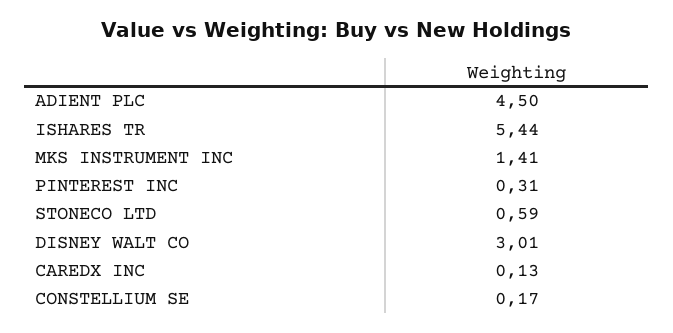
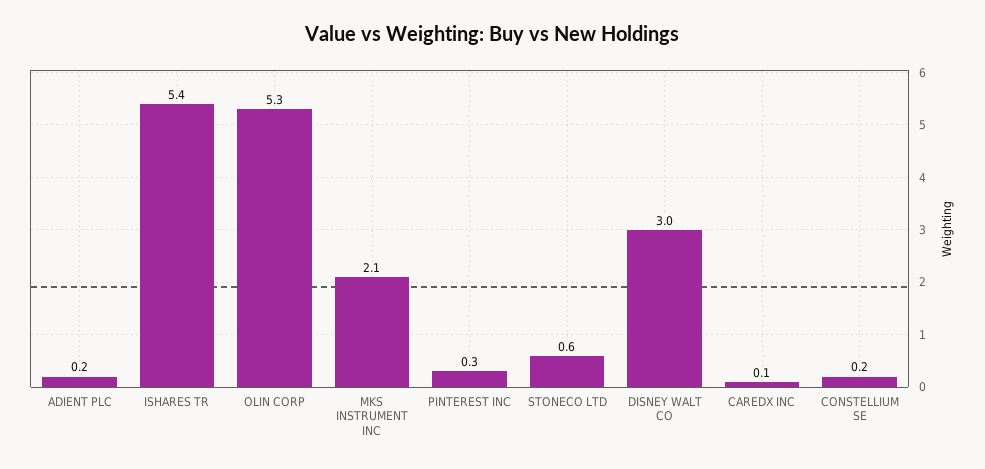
  {
-   "ADIENT PLC": 4.5,
+   "ADIENT PLC": 0.2,
    "ISHARES TR": 5.44,
-   "MKS INSTRUMENT INC": 1.41,
+   "MKS INSTRUMENT INC": 2.1,
    "PINTEREST INC": 0.31,
    "STONECO LTD": 0.59,
    "DISNEY WALT CO": 3.01,
    "CAREDX INC": 0.13,
-   "CONSTELLIUM SE": 0.17
+   "CONSTELLIUM SE": 0.17,
+   "OLIN CORP": 5.3
  }

